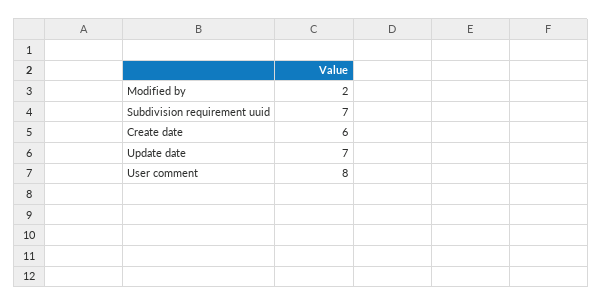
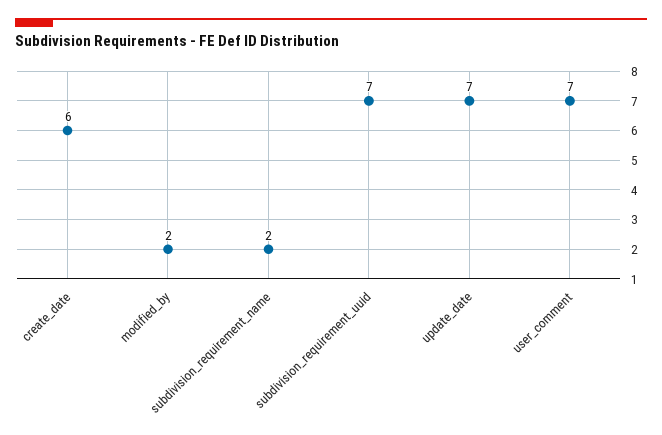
  {
    "Modified by": 2,
    "Subdivision requirement uuid": 7,
    "Create date": 6,
    "Update date": 7,
-   "User comment": 8
+   "User comment": 7,
+   "subdivision_requirement_name": 2
  }

